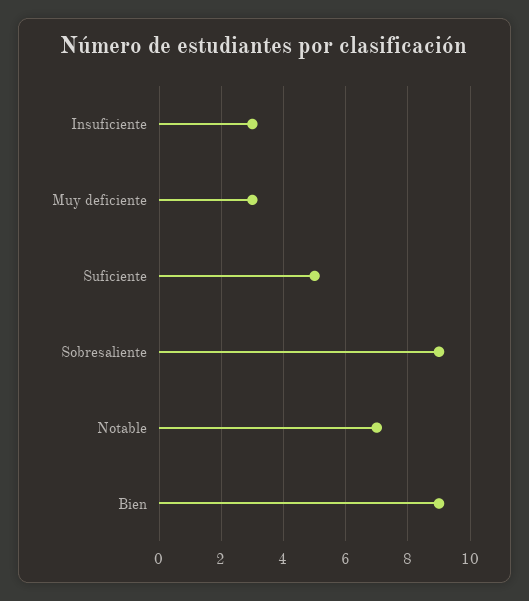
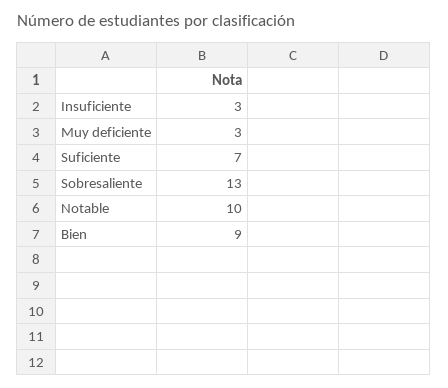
  {
    "Insuficiente": 3,
    "Muy deficiente": 3,
-   "Suficiente": 5,
+   "Suficiente": 7,
-   "Sobresaliente": 9,
+   "Sobresaliente": 13,
-   "Notable": 7,
+   "Notable": 10,
    "Bien": 9
  }

